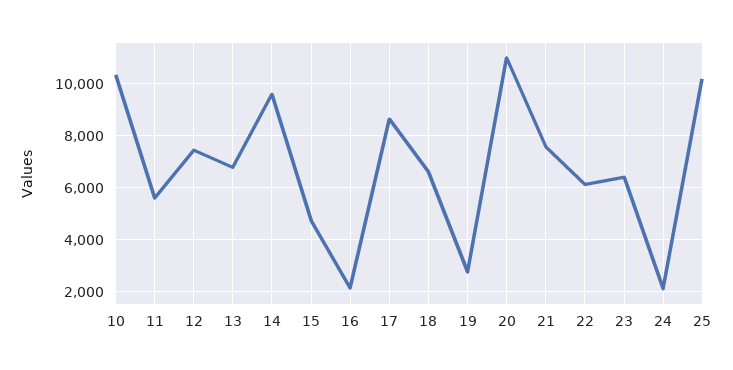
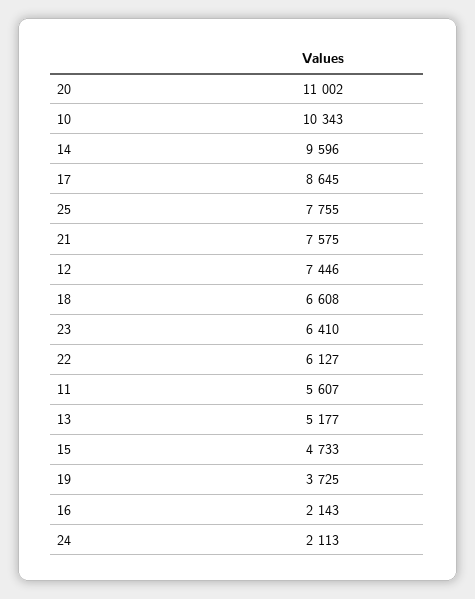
  {
    "10": 10343,
    "11": 5607,
    "12": 7446,
-   "13": 6750,
+   "13": 5177,
    "14": 9596,
    "15": 4733,
    "16": 2143,
    "17": 8645,
    "18": 6608,
-   "19": 2750,
+   "19": 3725,
    "20": 11002,
    "21": 7575,
    "22": 6127,
    "23": 6410,
    "24": 2113,
-   "25": 10250
+   "25": 7755
  }

